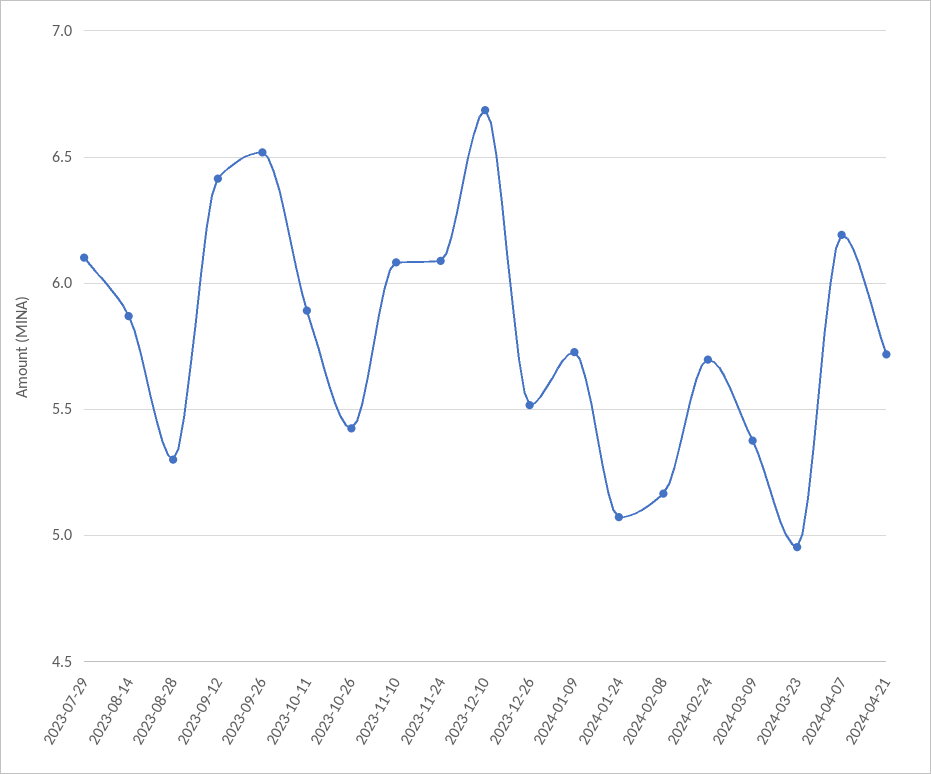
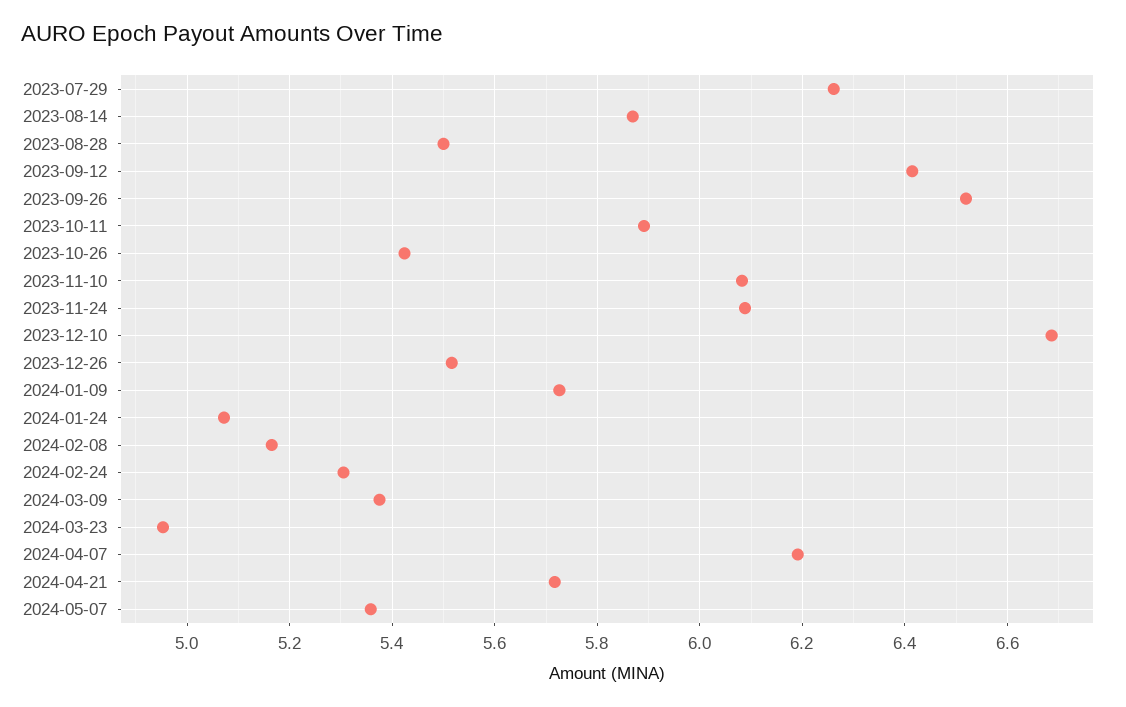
  {
-   "2023-07-29": 6.1,
+   "2023-07-29": 6.26,
    "2023-08-14": 5.86,
-   "2023-08-28": 5.3,
+   "2023-08-28": 5.5,
    "2023-09-12": 6.42,
    "2023-09-26": 6.52,
    "2023-10-11": 5.9,
    "2023-10-26": 5.42,
    "2023-11-10": 6.08,
    "2023-11-24": 6.08,
    "2023-12-10": 6.68,
    "2023-12-26": 5.52,
    "2024-01-09": 5.72,
    "2024-01-24": 5.08,
    "2024-02-08": 5.16,
-   "2024-02-24": 5.7,
+   "2024-02-24": 5.3,
    "2024-03-09": 5.38,
    "2024-03-23": 4.96,
    "2024-04-07": 6.2,
-   "2024-04-21": 5.72
+   "2024-04-21": 5.72,
+   "2024-05-07": 5.36
  }

